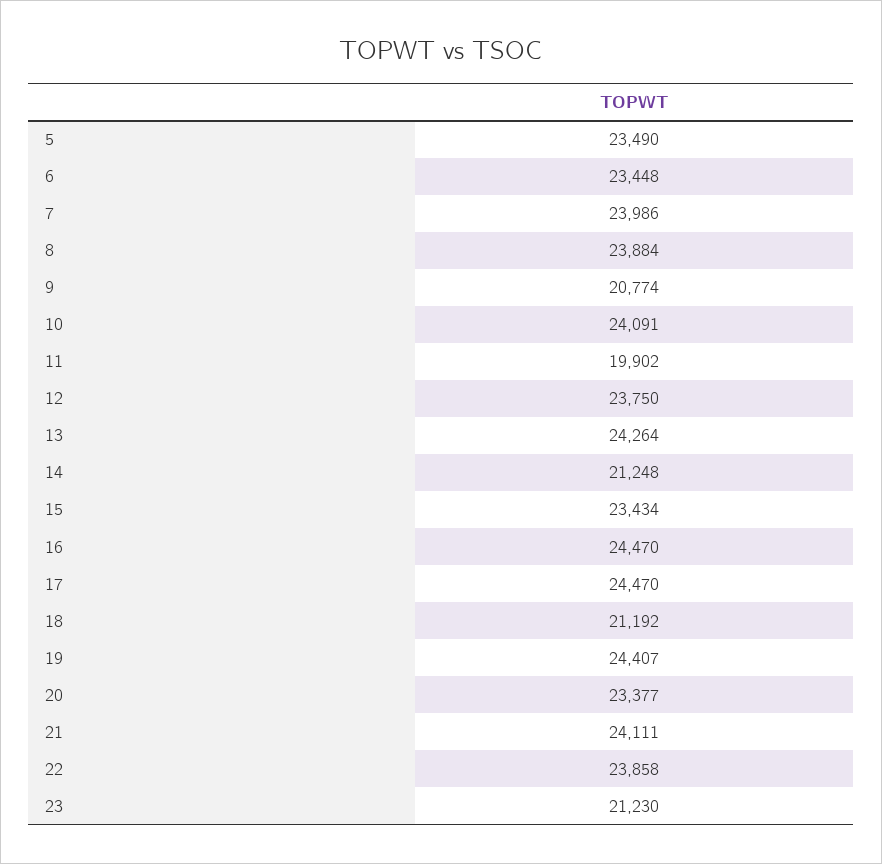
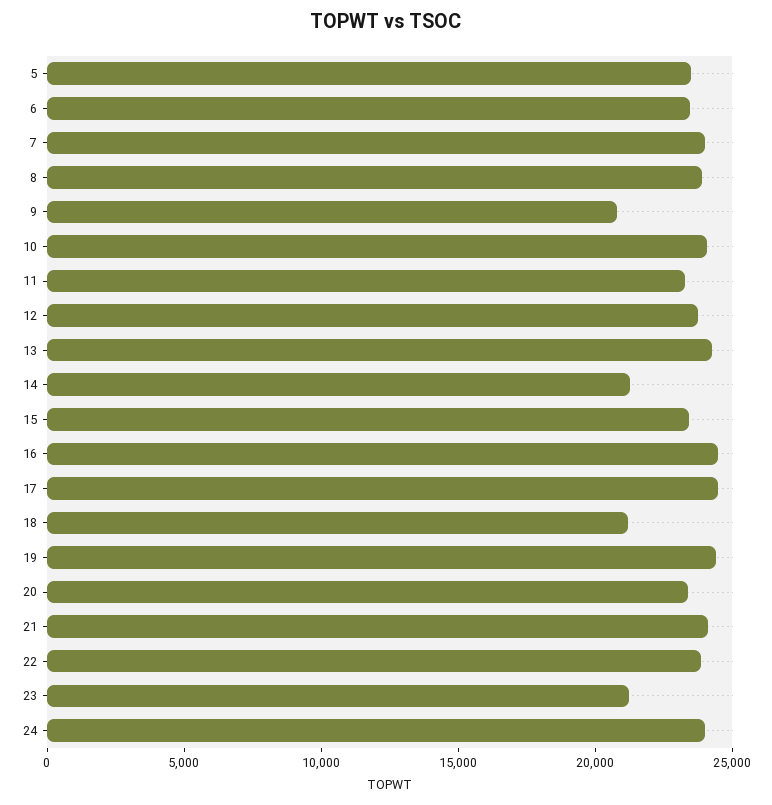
  {
    "5": 23490,
    "6": 23448,
    "7": 23986,
    "8": 23884,
    "9": 20774,
    "10": 24091,
-   "11": 19902,
+   "11": 23000,
    "12": 23750,
    "13": 24264,
    "14": 21248,
    "15": 23434,
    "16": 24470,
    "17": 24470,
    "18": 21192,
    "19": 24407,
    "20": 23377,
    "21": 24111,
    "22": 23858,
-   "23": 21230
+   "23": 21230,
+   "24": 24000
  }

